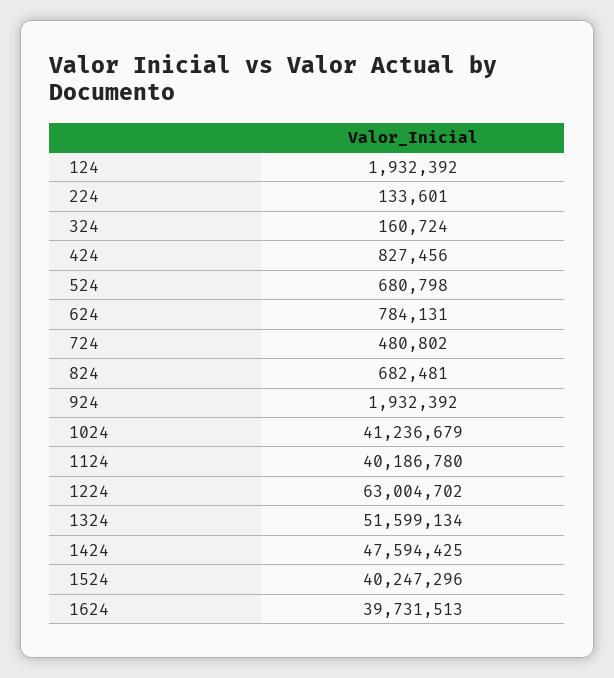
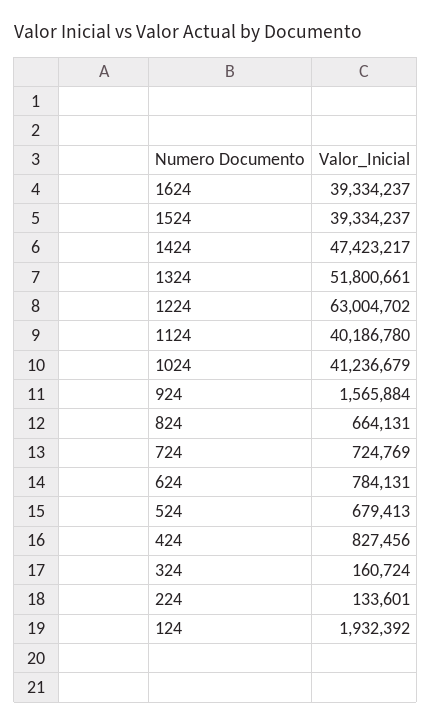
  {
    "124": 1932392,
    "224": 133601,
    "324": 160724,
    "424": 827456,
-   "524": 680798,
+   "524": 679413,
    "624": 784131,
-   "724": 480802,
+   "724": 724769,
-   "824": 682481,
+   "824": 664131,
-   "924": 1932392,
+   "924": 1565884,
    "1024": 41236679,
    "1124": 40186780,
    "1224": 63004702,
-   "1324": 51599134,
+   "1324": 51800661,
-   "1424": 47594425,
+   "1424": 47423217,
-   "1524": 40247296,
+   "1524": 39334237,
-   "1624": 39731513
+   "1624": 39334237
  }

